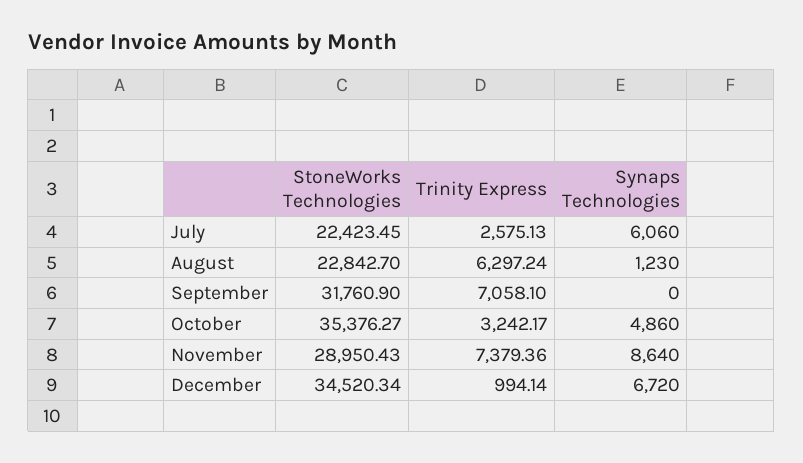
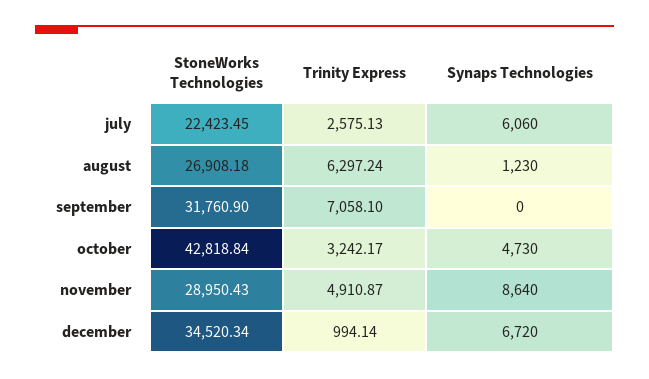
  {
    "StoneWorks Technologies": {
      "July": 22423.45,
-     "August": 22842.7,
+     "August": 26908.18,
      "September": 31760.9,
-     "October": 35376.27,
+     "October": 42818.84,
      "November": 28950.43,
      "December": 34520.34
    },
    "Trinity Express": {
      "July": 2575.13,
      "August": 6297.24,
      "September": 7058.1,
      "October": 3242.17,
-     "November": 7379.36,
+     "November": 4910.87,
      "December": 994.14
    },
    "Synaps Technologies": {
      "July": 6060,
      "August": 1230,
      "September": 0,
-     "October": 4860,
+     "October": 4730,
      "November": 8640,
      "December": 6720
    }
  }

